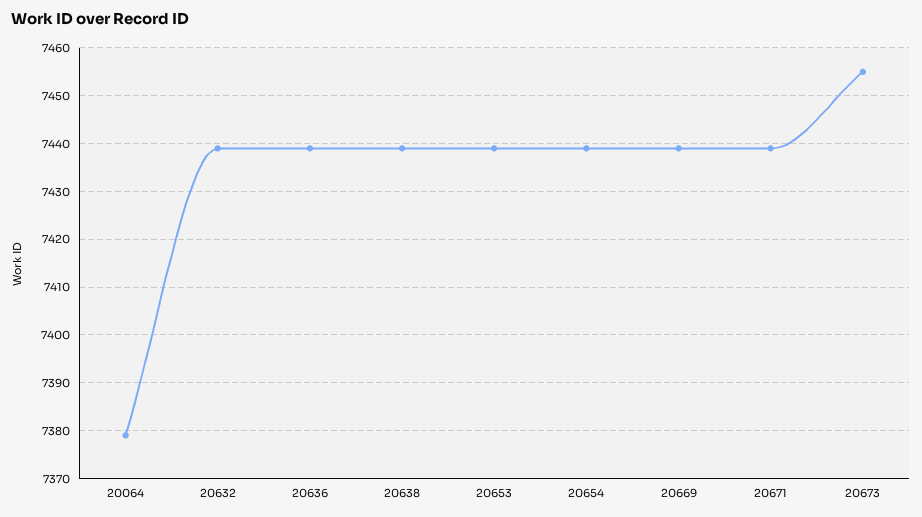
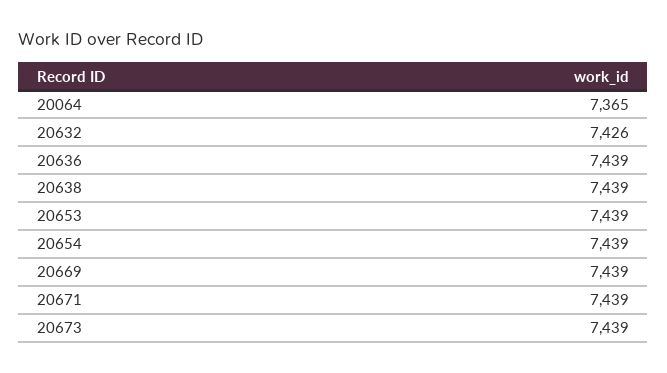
  {
-   "20064": 7380,
+   "20064": 7365,
-   "20632": 7440,
+   "20632": 7426,
    "20636": 7439,
    "20638": 7439,
    "20653": 7439,
    "20654": 7439,
    "20669": 7439,
    "20671": 7439,
-   "20673": 7455
+   "20673": 7439
  }

